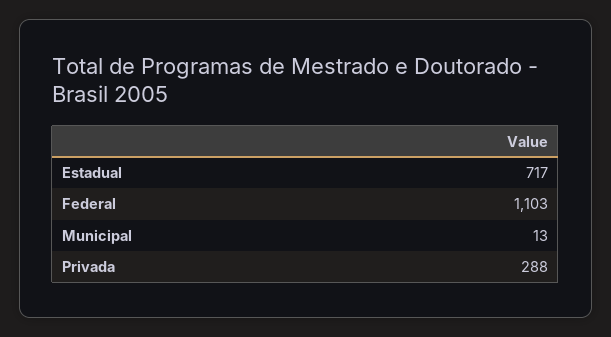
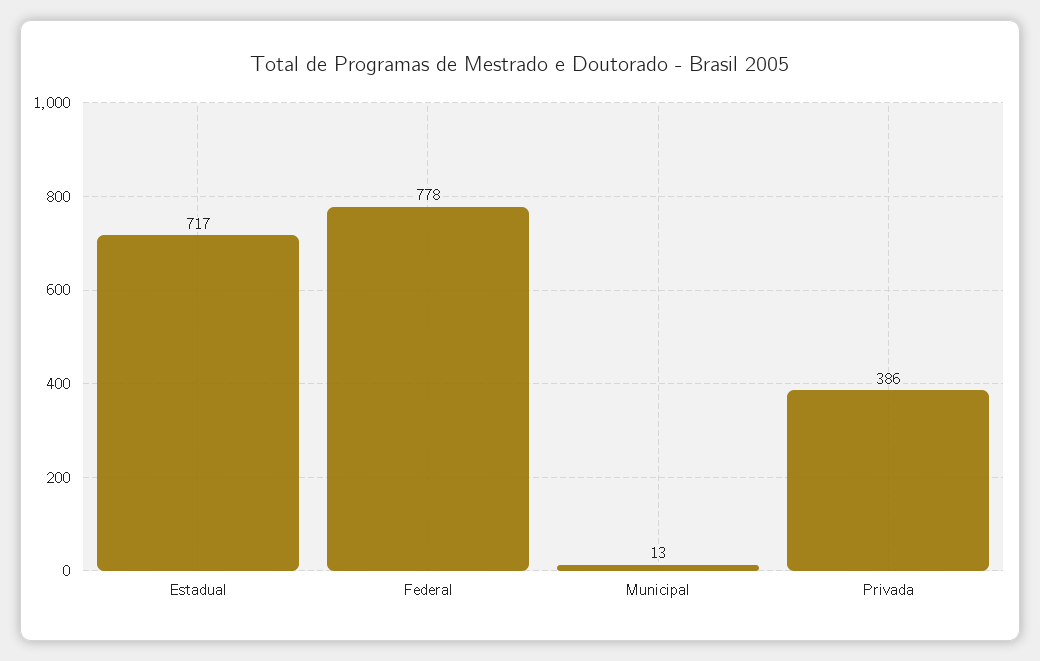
  {
    "Estadual": 717,
-   "Federal": 1103,
+   "Federal": 778,
    "Municipal": 13,
-   "Privada": 288
+   "Privada": 386
  }

